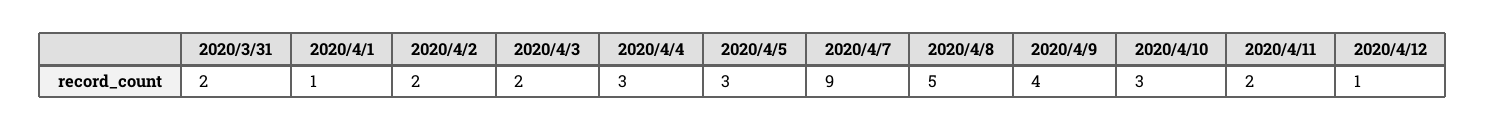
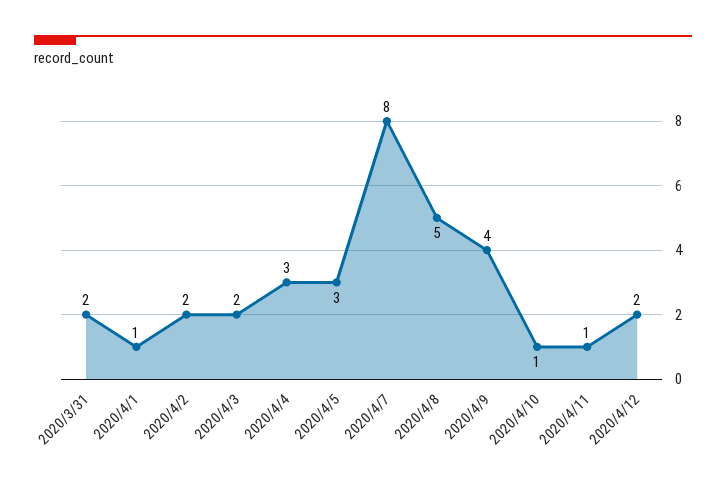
  {
    "2020/3/31": 2,
    "2020/4/1": 1,
    "2020/4/2": 2,
    "2020/4/3": 2,
    "2020/4/4": 3,
    "2020/4/5": 3,
-   "2020/4/7": 9,
+   "2020/4/7": 8,
    "2020/4/8": 5,
    "2020/4/9": 4,
-   "2020/4/10": 3,
+   "2020/4/10": 1,
-   "2020/4/11": 2,
+   "2020/4/11": 1,
-   "2020/4/12": 1
+   "2020/4/12": 2
  }

